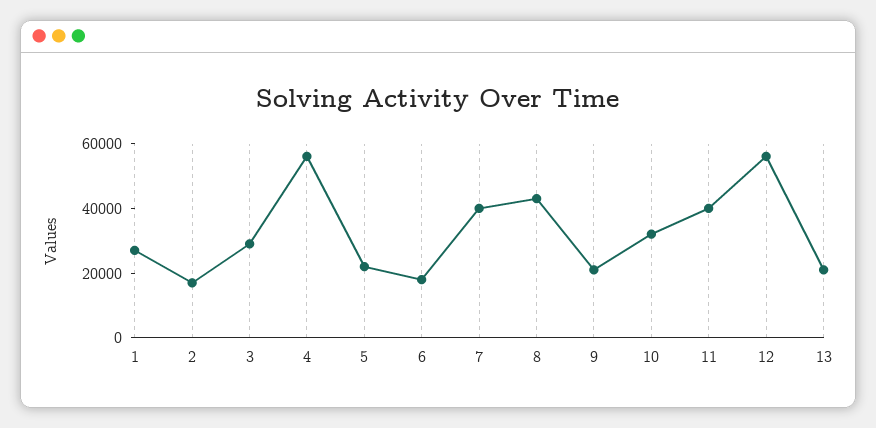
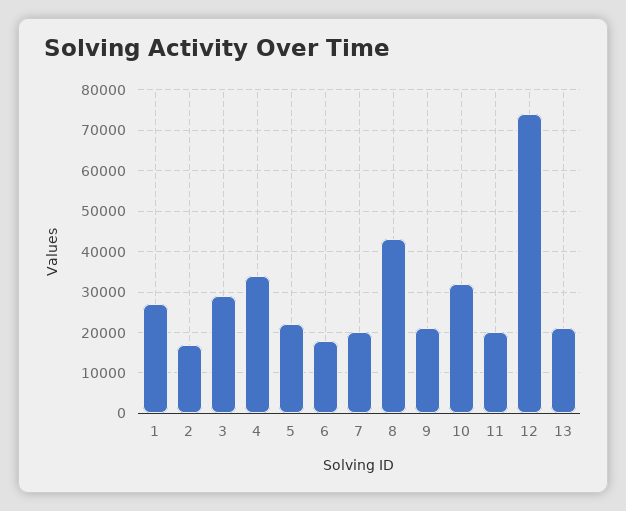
  {
    "1": 28000,
    "2": 18000,
    "3": 30000,
-   "4": 55000,
+   "4": 34000,
    "5": 22000,
    "6": 18000,
-   "7": 40000,
+   "7": 20000,
    "8": 44000,
    "9": 22000,
    "10": 32000,
-   "11": 40000,
+   "11": 20000,
-   "12": 55000,
+   "12": 74000,
    "13": 22000
  }

